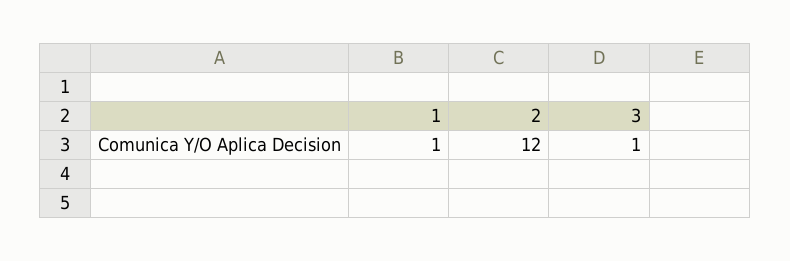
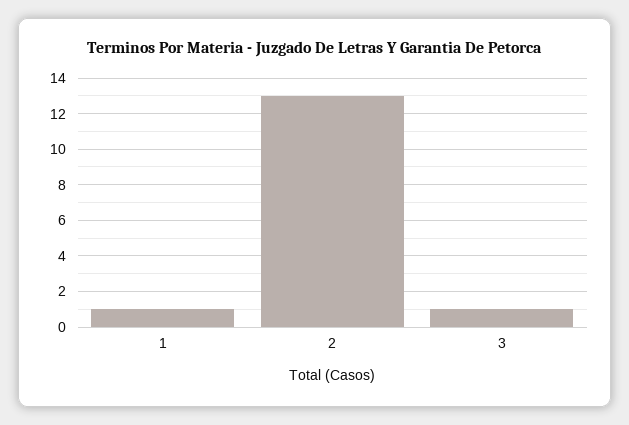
  {
    "1": 1,
-   "2": 12,
+   "2": 13,
    "3": 1
  }

